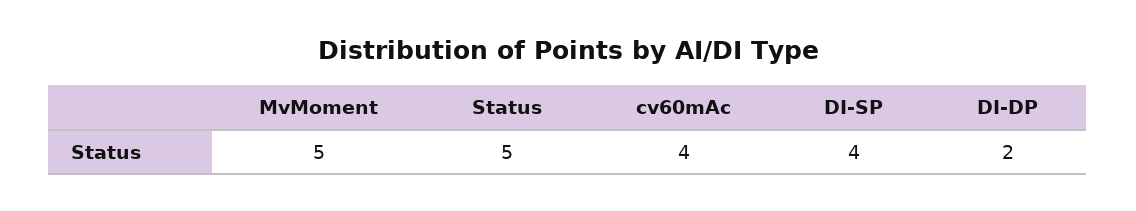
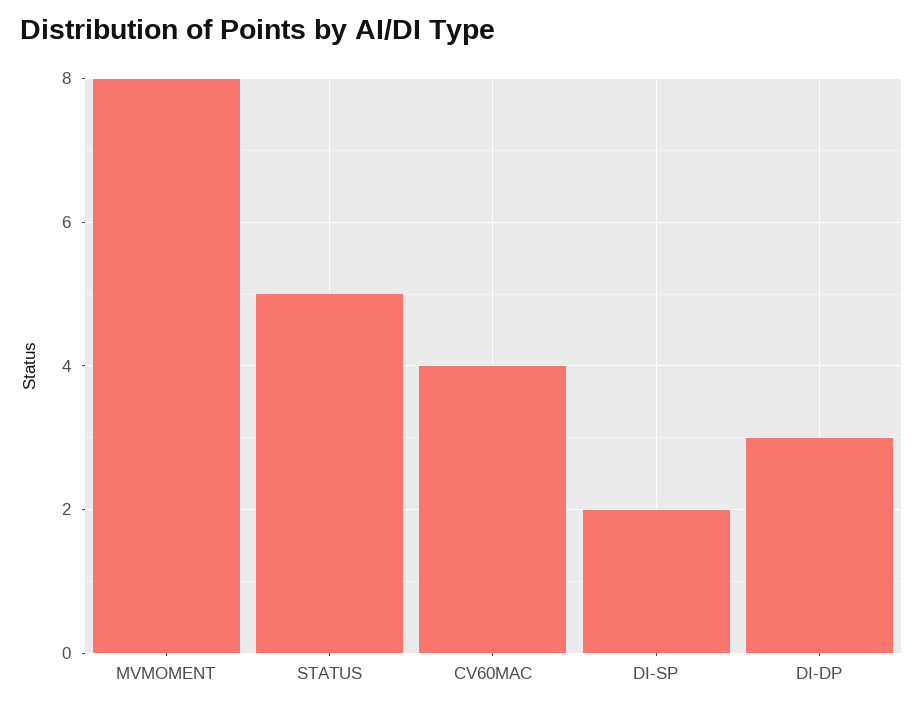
  {
-   "MvMoment": 5,
+   "MvMoment": 8,
    "Status": 5,
    "cv60mAc": 4,
-   "DI-SP": 4,
+   "DI-SP": 2,
-   "DI-DP": 2
+   "DI-DP": 3
  }

